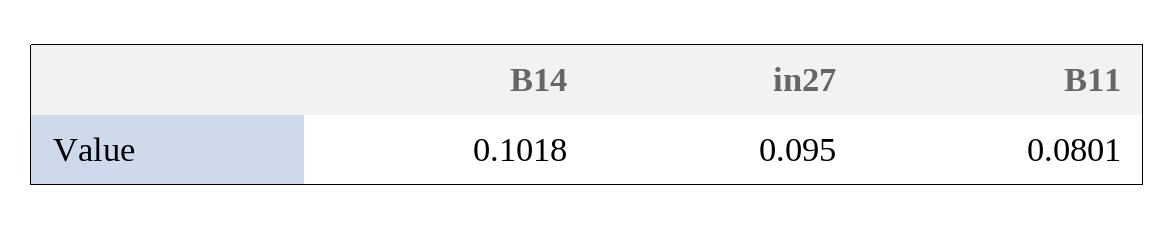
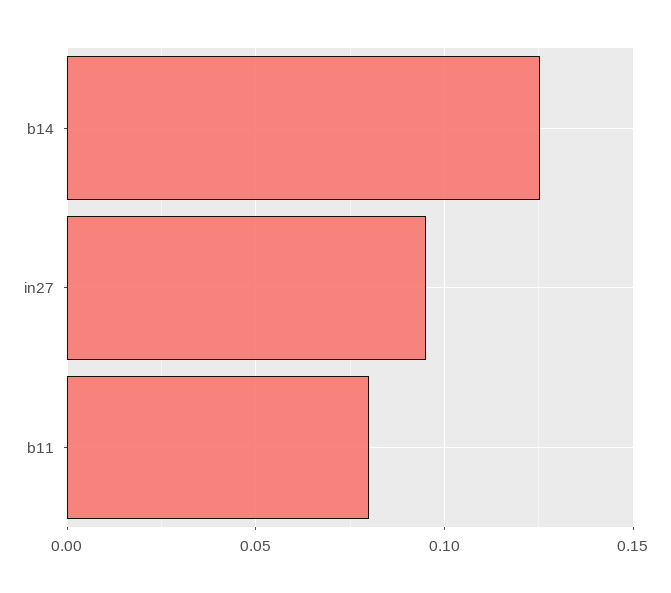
  {
-   "B14": 0.1018,
+   "B14": 0.125,
    "in27": 0.095,
    "B11": 0.0801
  }

